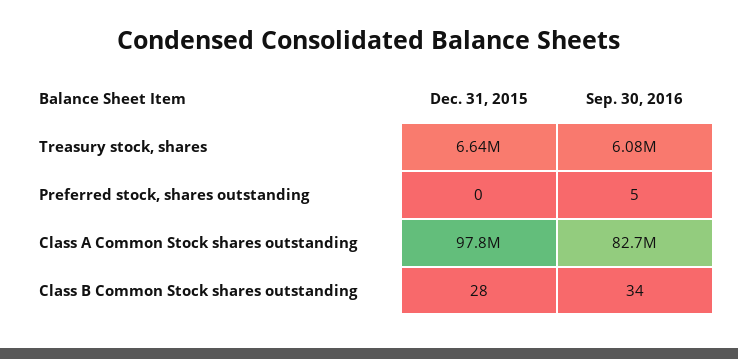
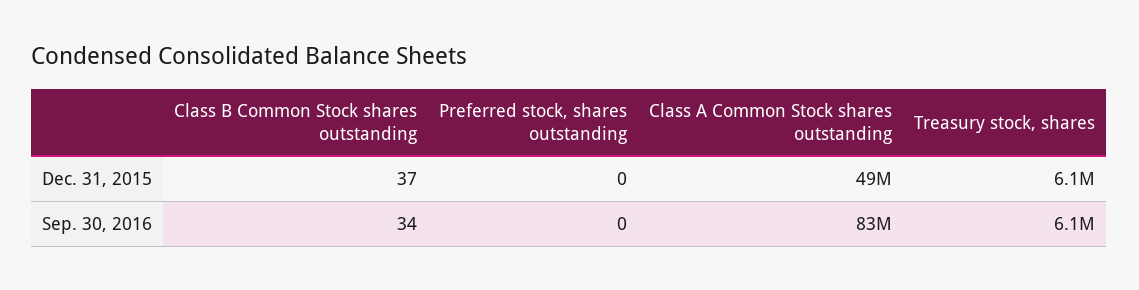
  {
    "Dec. 31, 2015": {
-     "Treasury stock, shares": 6640000,
+     "Treasury stock, shares": 6100000,
      "Preferred stock, shares outstanding": 0,
-     "Class A Common Stock shares outstanding": 97800000,
+     "Class A Common Stock shares outstanding": 49000000,
-     "Class B Common Stock shares outstanding": 28
+     "Class B Common Stock shares outstanding": 37
    },
    "Sep. 30, 2016": {
      "Treasury stock, shares": 6080000,
-     "Preferred stock, shares outstanding": 5,
+     "Preferred stock, shares outstanding": 0,
      "Class A Common Stock shares outstanding": 82700000,
      "Class B Common Stock shares outstanding": 34
    }
  }

